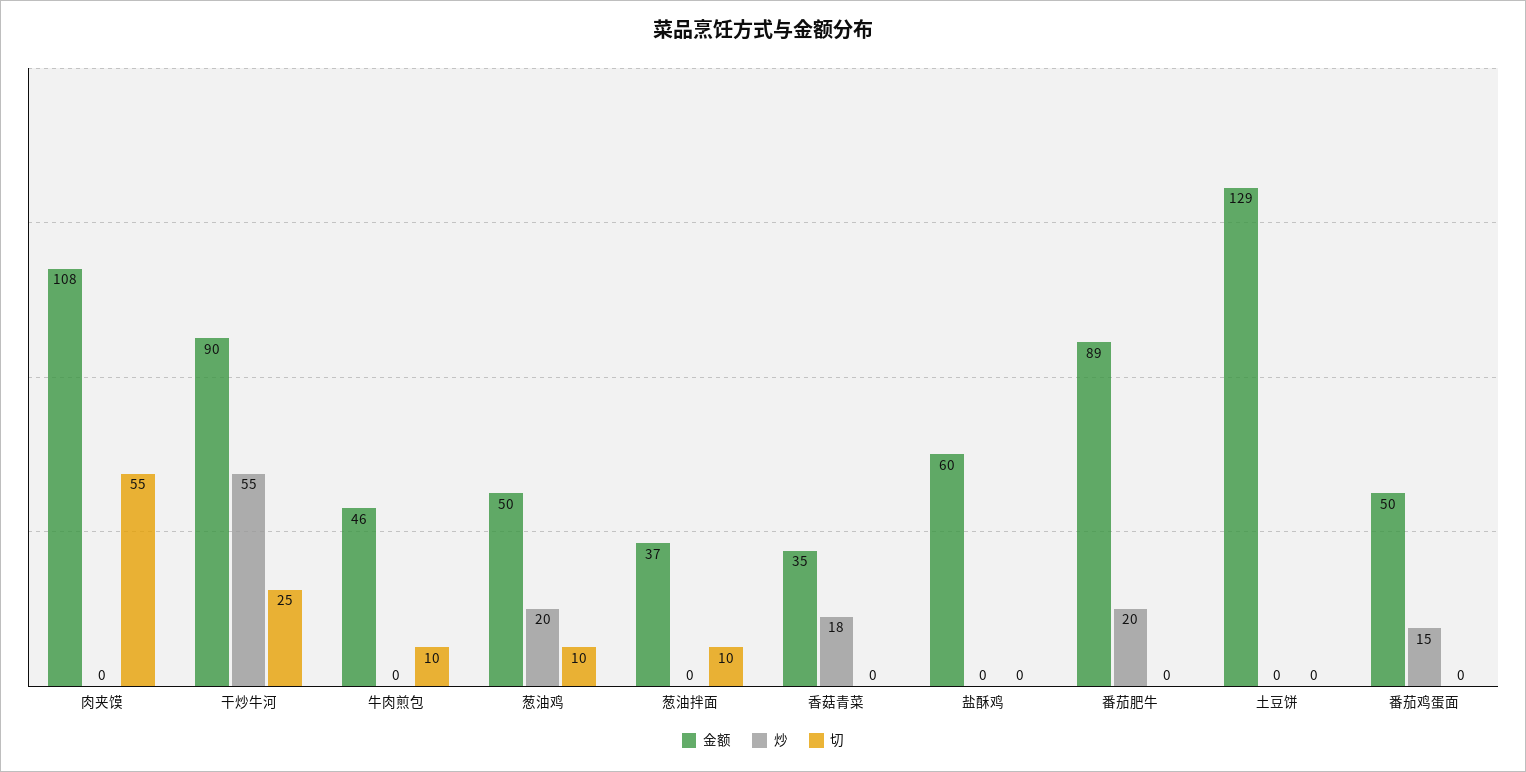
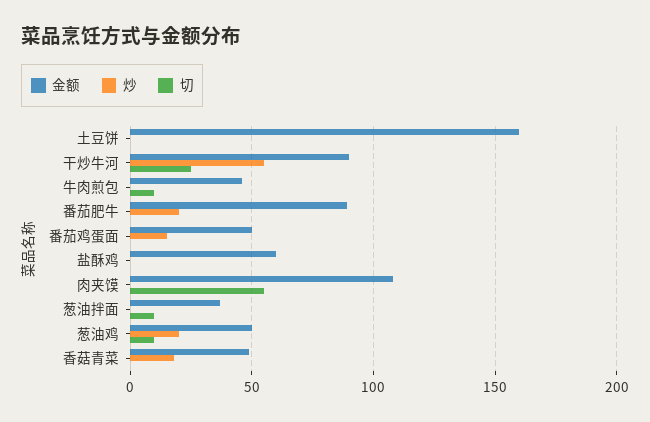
  {
    "金额": {
      "肉夹馍": 108,
      "干炒牛河": 90,
      "牛肉煎包": 46,
      "葱油鸡": 50,
      "葱油拌面": 37,
-     "香菇青菜": 35,
+     "香菇青菜": 50,
      "盐酥鸡": 60,
      "番茄肥牛": 89,
-     "土豆饼": 129,
+     "土豆饼": 160,
      "番茄鸡蛋面": 50
    },
    "炒": {
      "肉夹馍": 0,
      "干炒牛河": 55,
      "牛肉煎包": 0,
      "葱油鸡": 20,
      "葱油拌面": 0,
      "香菇青菜": 18,
      "盐酥鸡": 0,
      "番茄肥牛": 20,
      "土豆饼": 0,
      "番茄鸡蛋面": 15
    },
    "切": {
      "肉夹馍": 55,
      "干炒牛河": 25,
      "牛肉煎包": 10,
      "葱油鸡": 10,
      "葱油拌面": 10,
      "香菇青菜": 0,
      "盐酥鸡": 0,
      "番茄肥牛": 0,
      "土豆饼": 0,
      "番茄鸡蛋面": 0
    }
  }

